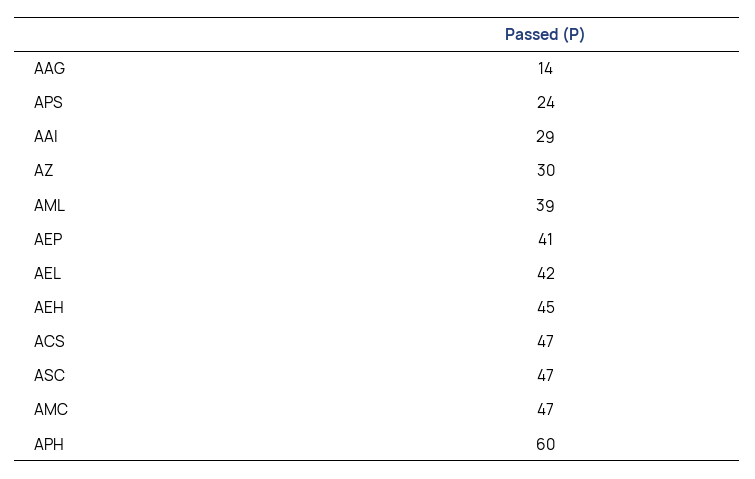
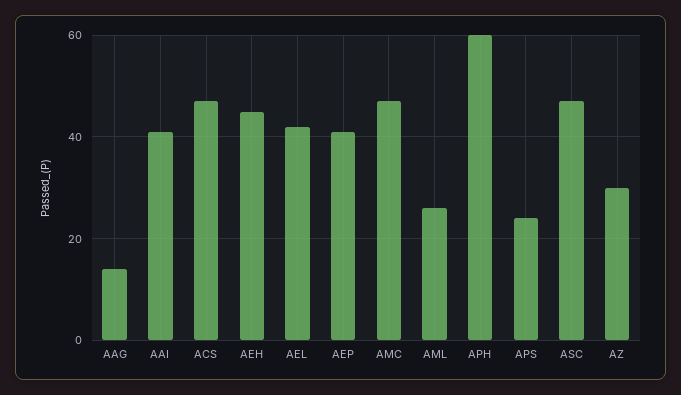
  {
    "AAG": 14,
    "APS": 24,
-   "AAI": 29,
+   "AAI": 40,
    "AZ": 30,
-   "AML": 39,
+   "AML": 25,
    "AEP": 41,
    "AEL": 42,
    "AEH": 45,
    "ACS": 47,
    "ASC": 47,
    "AMC": 47,
    "APH": 60
  }

